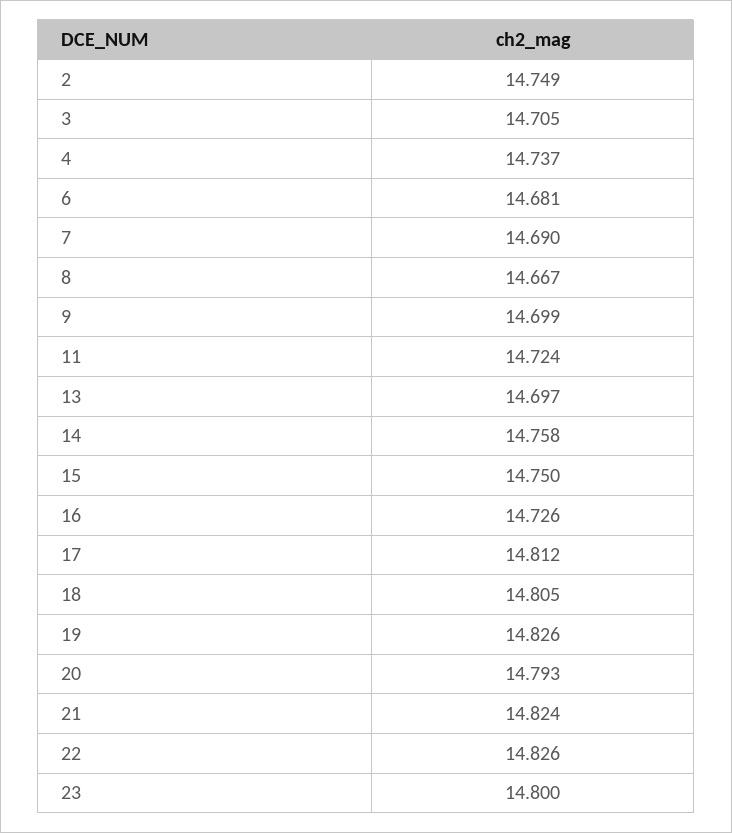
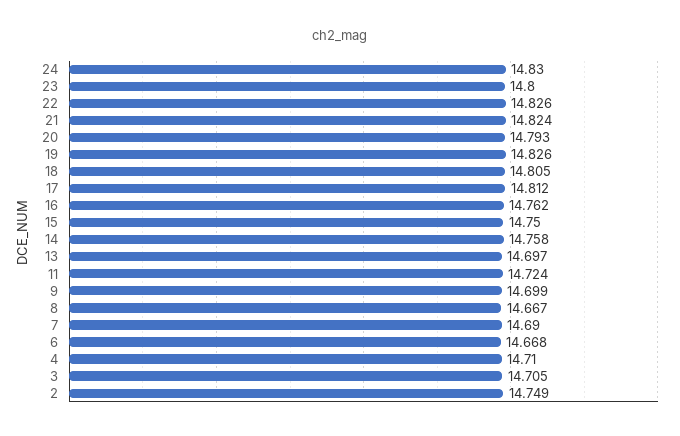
  {
    "2": 14.749,
    "3": 14.705,
-   "4": 14.737,
+   "4": 14.71,
-   "6": 14.681,
+   "6": 14.668,
    "7": 14.69,
    "8": 14.667,
    "9": 14.699,
    "11": 14.724,
    "13": 14.697,
    "14": 14.758,
    "15": 14.75,
-   "16": 14.726,
+   "16": 14.762,
    "17": 14.812,
    "18": 14.805,
    "19": 14.826,
    "20": 14.793,
    "21": 14.824,
    "22": 14.826,
-   "23": 14.8
+   "23": 14.8,
+   "24": 14.83
  }

